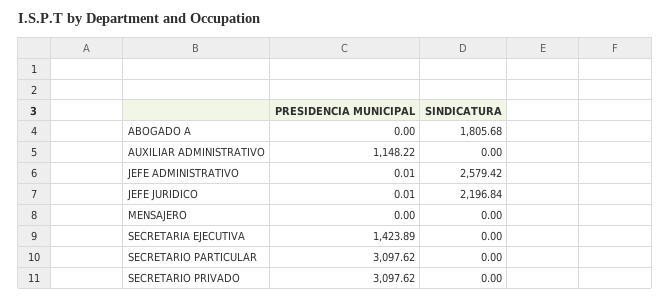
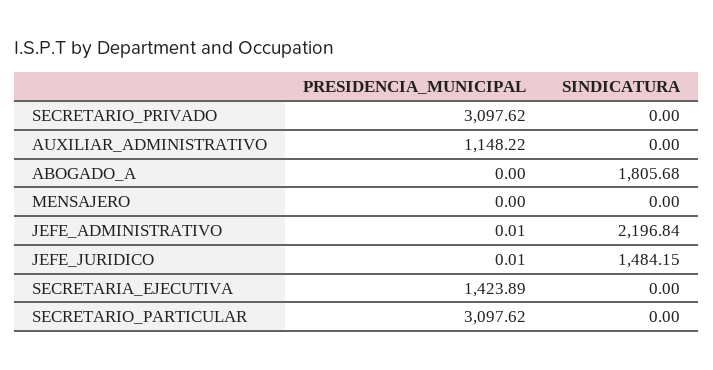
  {
    "PRESIDENCIA MUNICIPAL": {
      "ABOGADO A": 0,
      "AUXILIAR ADMINISTRATIVO": 1148.22,
      "JEFE ADMINISTRATIVO": 0.01,
      "JEFE JURIDICO": 0.01,
      "MENSAJERO": 0,
      "SECRETARIA EJECUTIVA": 1423.89,
      "SECRETARIO PARTICULAR": 3097.62,
      "SECRETARIO PRIVADO": 3097.62
    },
    "SINDICATURA": {
      "ABOGADO A": 1805.68,
      "AUXILIAR ADMINISTRATIVO": 0,
-     "JEFE ADMINISTRATIVO": 2579.42,
+     "JEFE ADMINISTRATIVO": 2196.84,
-     "JEFE JURIDICO": 2196.84,
+     "JEFE JURIDICO": 1484.15,
      "MENSAJERO": 0,
      "SECRETARIA EJECUTIVA": 0,
      "SECRETARIO PARTICULAR": 0,
      "SECRETARIO PRIVADO": 0
    }
  }

